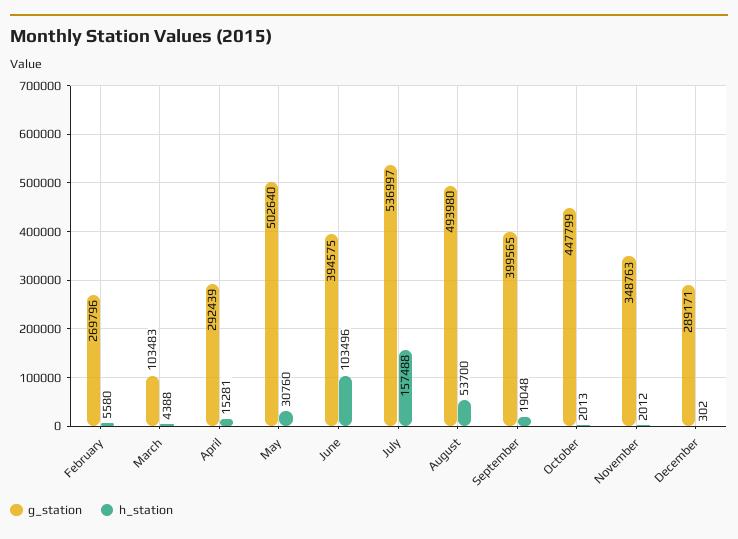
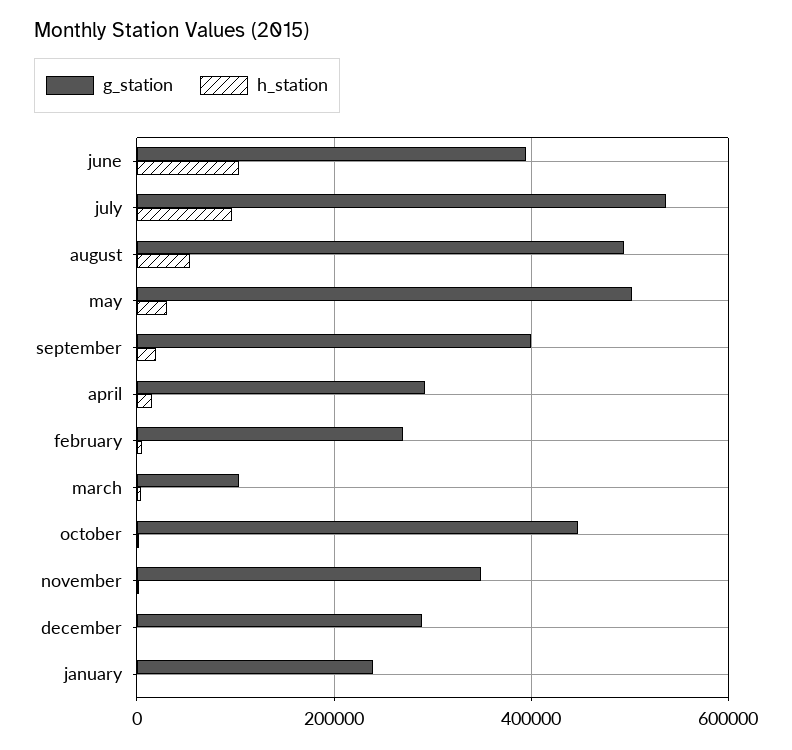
  {
    "g_station": {
      "February": 269796,
      "March": 103483,
      "April": 292439,
      "May": 502640,
      "June": 394575,
      "July": 536997,
      "August": 493980,
      "September": 399565,
      "October": 447799,
      "November": 348763,
-     "December": 289171
+     "December": 289171,
+     "january": 240000
    },
    "h_station": {
      "February": 5580,
      "March": 4388,
      "April": 15281,
      "May": 30760,
      "June": 103496,
-     "July": 157488,
+     "July": 100000,
      "August": 53700,
      "September": 19048,
      "October": 2013,
      "November": 2012,
-     "December": 302
+     "December": 302,
+     "january": 0
    }
  }

